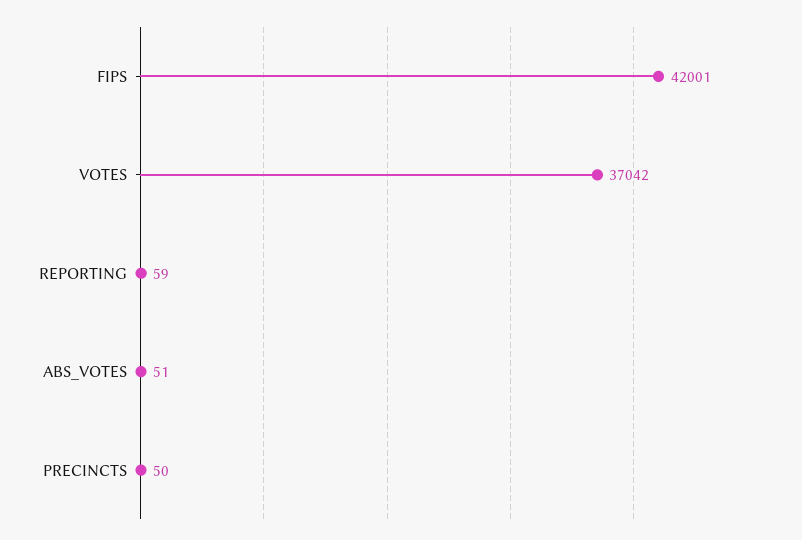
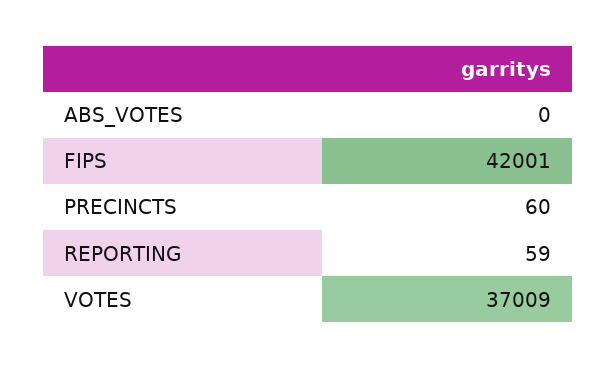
  {
    "FIPS": 42001,
-   "VOTES": 37042,
+   "VOTES": 37009,
    "REPORTING": 59,
-   "ABS_VOTES": 51,
+   "ABS_VOTES": 0,
-   "PRECINCTS": 50
+   "PRECINCTS": 60
  }

